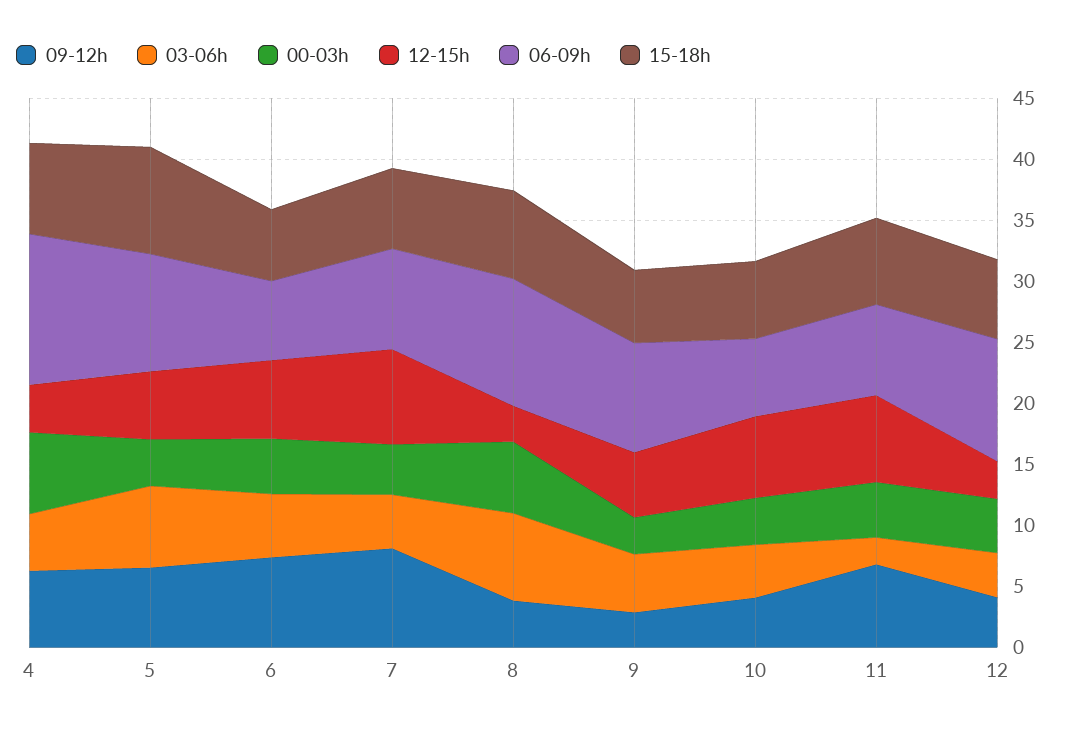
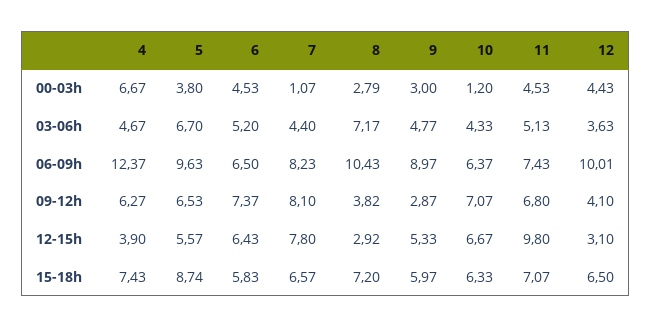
  {
    "09-12h": {
      "4": 6.27,
      "5": 6.53,
      "6": 7.37,
      "7": 8.1,
      "8": 3.82,
      "9": 2.87,
-     "10": 4,
+     "10": 7.07,
      "11": 6.8,
      "12": 4.1
    },
    "03-06h": {
      "4": 4.67,
      "5": 6.7,
      "6": 5.2,
      "7": 4.4,
      "8": 7.17,
      "9": 4.77,
      "10": 4.33,
-     "11": 2,
+     "11": 5.13,
      "12": 3.63
    },
    "00-03h": {
      "4": 6.67,
      "5": 3.8,
      "6": 4.53,
-     "7": 4,
+     "7": 1.07,
-     "8": 6,
+     "8": 2.79,
      "9": 3,
-     "10": 4,
+     "10": 1.2,
      "11": 4.53,
      "12": 4.43
    },
    "12-15h": {
      "4": 3.9,
      "5": 5.57,
      "6": 6.43,
      "7": 7.8,
      "8": 2.92,
      "9": 5.33,
      "10": 6.67,
-     "11": 7,
+     "11": 9.8,
      "12": 3.1
    },
    "06-09h": {
      "4": 12.37,
      "5": 9.63,
      "6": 6.5,
      "7": 8.23,
      "8": 10.43,
      "9": 8.97,
      "10": 6.37,
      "11": 7.43,
      "12": 10.01
    },
    "15-18h": {
      "4": 7.43,
      "5": 8.74,
      "6": 5.83,
      "7": 6.57,
      "8": 7.2,
      "9": 5.97,
      "10": 6.33,
      "11": 7.07,
      "12": 6.5
    }
  }

